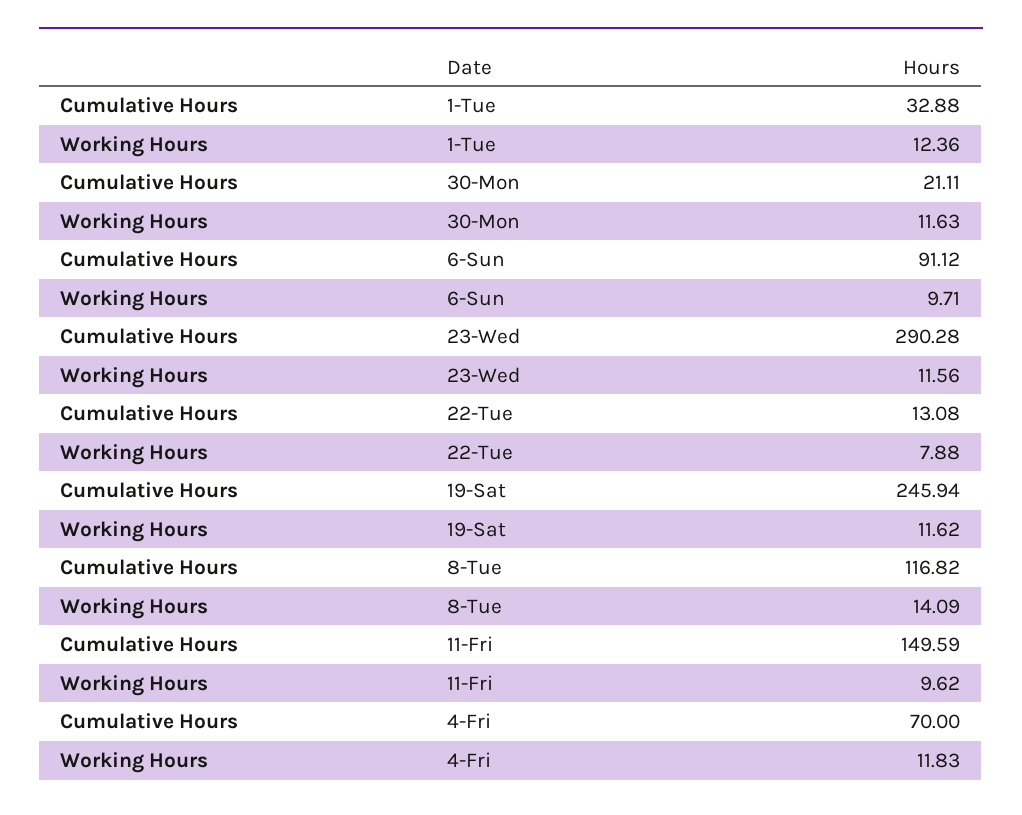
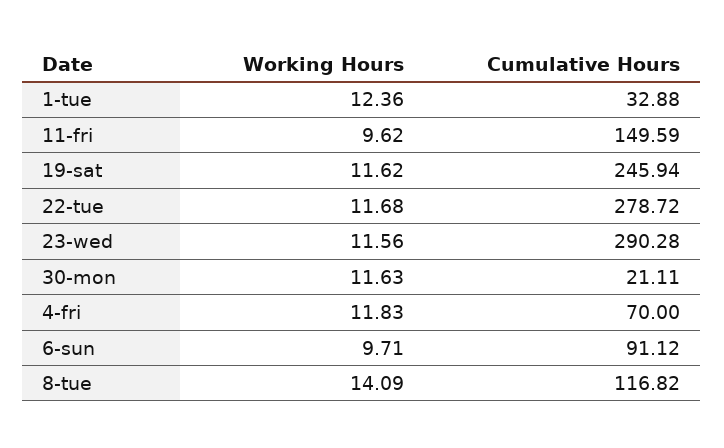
  {
    "Cumulative Hours": {
      "1-Tue": 32.88,
      "30-Mon": 21.11,
      "6-Sun": 91.12,
      "23-Wed": 290.28,
-     "22-Tue": 13.08,
+     "22-Tue": 278.72,
      "19-Sat": 245.94,
      "8-Tue": 116.82,
      "11-Fri": 149.59,
      "4-Fri": 70
    },
    "Working Hours": {
      "1-Tue": 12.36,
      "30-Mon": 11.63,
      "6-Sun": 9.71,
      "23-Wed": 11.56,
-     "22-Tue": 7.88,
+     "22-Tue": 11.68,
      "19-Sat": 11.62,
      "8-Tue": 14.09,
      "11-Fri": 9.62,
      "4-Fri": 11.83
    }
  }

